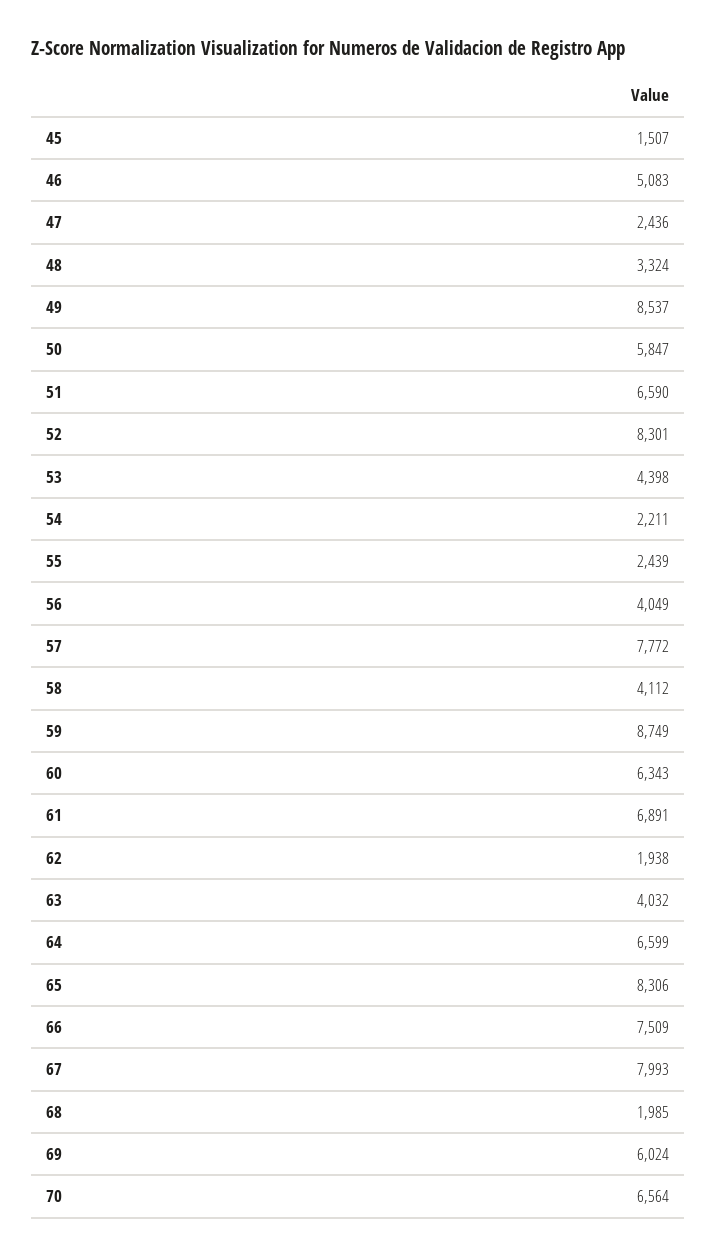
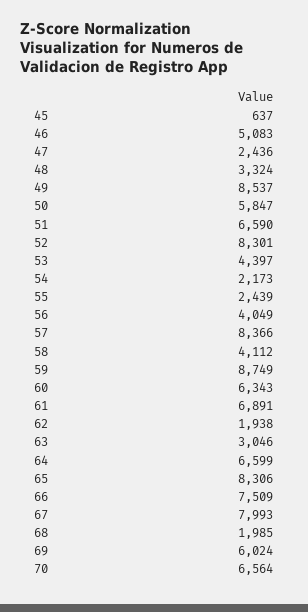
  {
-   "45": 1507,
+   "45": 637,
    "46": 5083,
    "47": 2436,
    "48": 3324,
    "49": 8537,
    "50": 5847,
    "51": 6590,
    "52": 8301,
-   "53": 4398,
+   "53": 4397,
-   "54": 2211,
+   "54": 2173,
    "55": 2439,
    "56": 4049,
-   "57": 7772,
+   "57": 8366,
    "58": 4112,
    "59": 8749,
    "60": 6343,
    "61": 6891,
    "62": 1938,
-   "63": 4032,
+   "63": 3046,
    "64": 6599,
    "65": 8306,
    "66": 7509,
    "67": 7993,
    "68": 1985,
    "69": 6024,
    "70": 6564
  }

